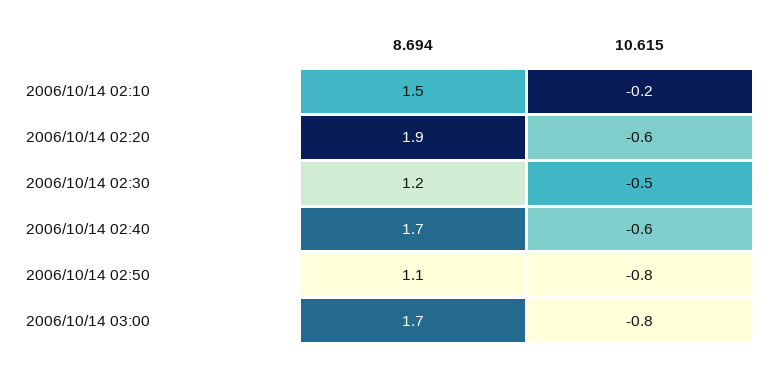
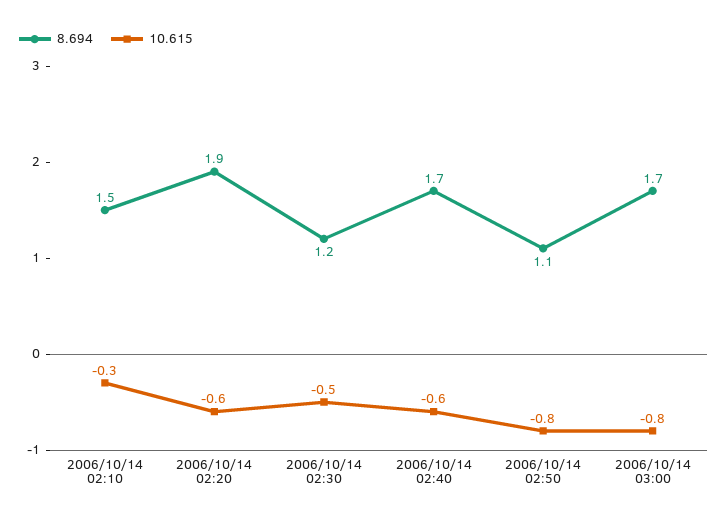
  {
    "8.694": {
      "2006/10/14 02:10": 1.5,
      "2006/10/14 02:20": 1.9,
      "2006/10/14 02:30": 1.2,
      "2006/10/14 02:40": 1.7,
      "2006/10/14 02:50": 1.1,
      "2006/10/14 03:00": 1.7
    },
    "10.615": {
-     "2006/10/14 02:10": -0.2,
+     "2006/10/14 02:10": -0.3,
      "2006/10/14 02:20": -0.6,
      "2006/10/14 02:30": -0.5,
      "2006/10/14 02:40": -0.6,
      "2006/10/14 02:50": -0.8,
      "2006/10/14 03:00": -0.8
    }
  }

